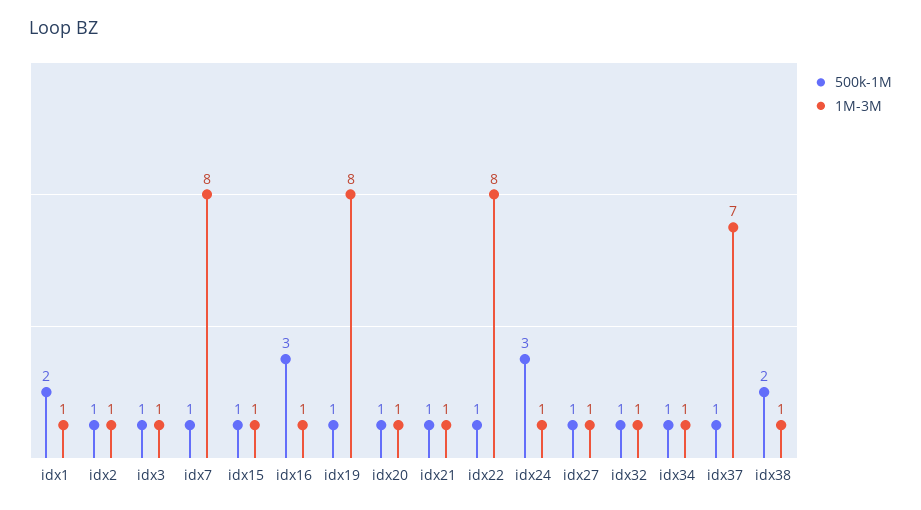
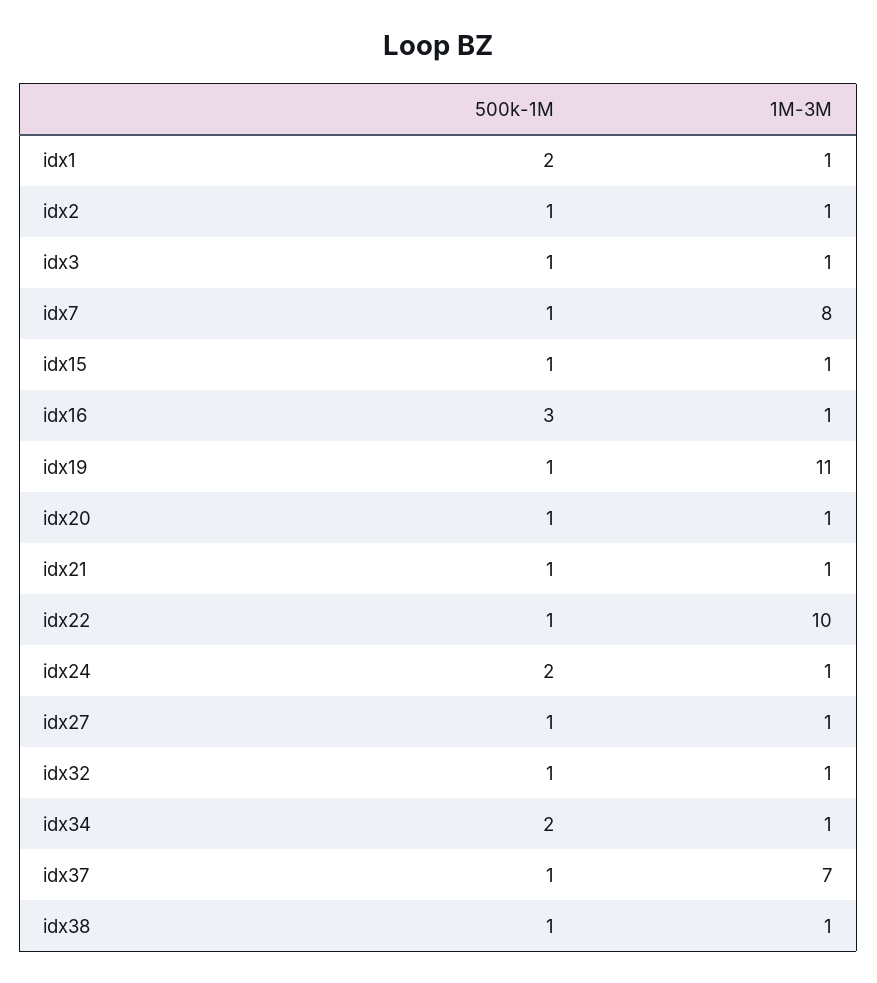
  {
    "500k-1M": {
      "idx1": 2,
      "idx2": 1,
      "idx3": 1,
      "idx7": 1,
      "idx15": 1,
      "idx16": 3,
      "idx19": 1,
      "idx20": 1,
      "idx21": 1,
      "idx22": 1,
-     "idx24": 3,
+     "idx24": 2,
      "idx27": 1,
      "idx32": 1,
-     "idx34": 1,
+     "idx34": 2,
      "idx37": 1,
-     "idx38": 2
+     "idx38": 1
    },
    "1M-3M": {
      "idx1": 1,
      "idx2": 1,
      "idx3": 1,
      "idx7": 8,
      "idx15": 1,
      "idx16": 1,
-     "idx19": 8,
+     "idx19": 11,
      "idx20": 1,
      "idx21": 1,
-     "idx22": 8,
+     "idx22": 10,
      "idx24": 1,
      "idx27": 1,
      "idx32": 1,
      "idx34": 1,
      "idx37": 7,
      "idx38": 1
    }
  }

